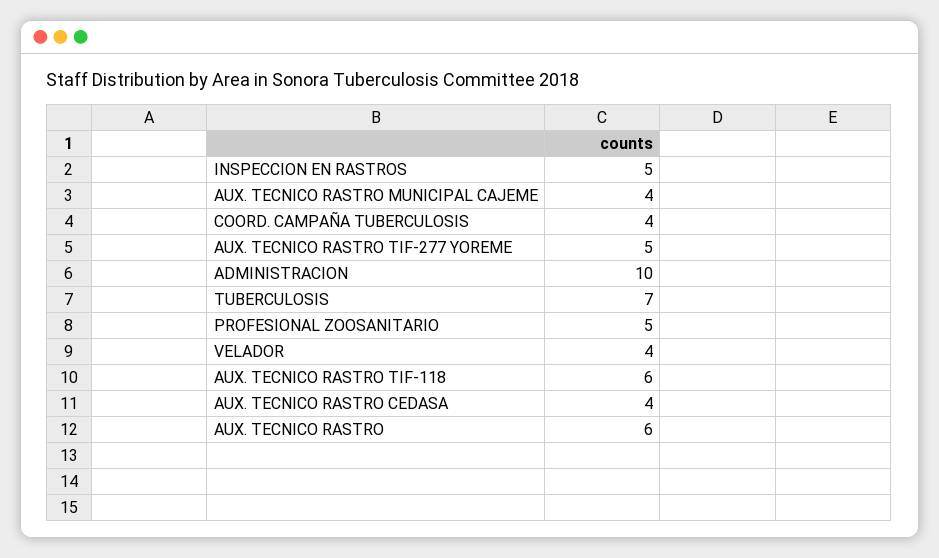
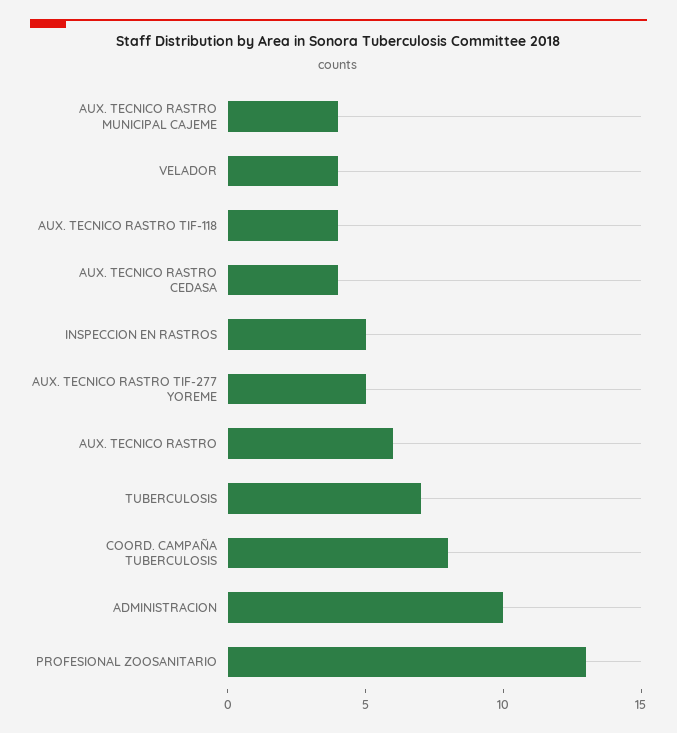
  {
    "INSPECCION EN RASTROS": 5,
    "AUX. TECNICO RASTRO MUNICIPAL CAJEME": 4,
-   "COORD. CAMPAÑA TUBERCULOSIS": 4,
+   "COORD. CAMPAÑA TUBERCULOSIS": 8,
    "AUX. TECNICO RASTRO TIF-277 YOREME": 5,
    "ADMINISTRACION": 10,
    "TUBERCULOSIS": 7,
-   "PROFESIONAL ZOOSANITARIO": 5,
+   "PROFESIONAL ZOOSANITARIO": 13,
    "VELADOR": 4,
-   "AUX. TECNICO RASTRO TIF-118": 6,
+   "AUX. TECNICO RASTRO TIF-118": 4,
    "AUX. TECNICO RASTRO CEDASA": 4,
    "AUX. TECNICO RASTRO": 6
  }

